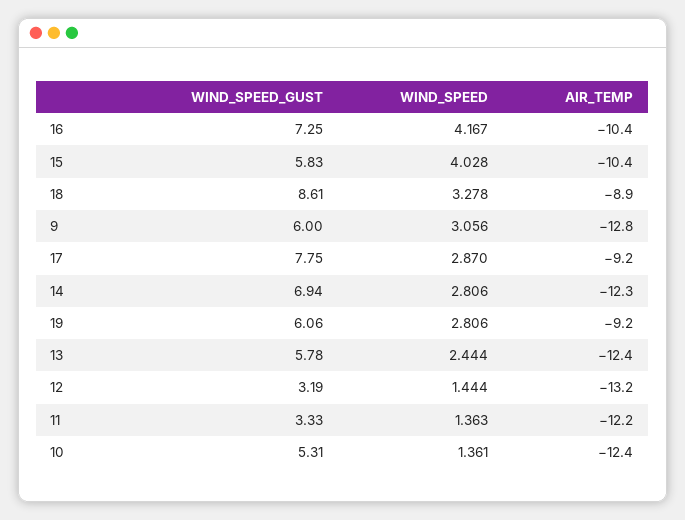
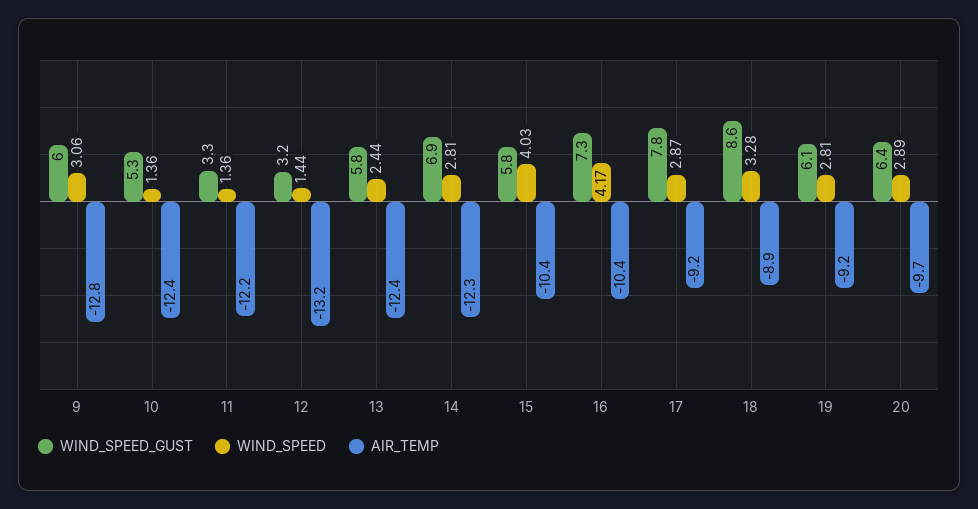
  {
    "WIND_SPEED_GUST": {
      "16": 7.25,
      "15": 5.83,
      "18": 8.61,
      "9": 6,
      "17": 7.75,
      "14": 6.94,
      "19": 6.06,
      "13": 5.78,
      "12": 3.19,
      "11": 3.33,
-     "10": 5.31
+     "10": 5.31,
+     "20": 6.4
    },
    "WIND_SPEED": {
      "16": 4.167,
      "15": 4.028,
      "18": 3.278,
      "9": 3.056,
      "17": 2.87,
      "14": 2.806,
      "19": 2.806,
      "13": 2.444,
      "12": 1.444,
      "11": 1.363,
-     "10": 1.361
+     "10": 1.361,
+     "20": 2.89
    },
    "AIR_TEMP": {
      "16": -10.4,
      "15": -10.4,
      "18": -8.9,
      "9": -12.8,
      "17": -9.2,
      "14": -12.3,
      "19": -9.2,
      "13": -12.4,
      "12": -13.2,
      "11": -12.2,
-     "10": -12.4
+     "10": -12.4,
+     "20": -9.7
    }
  }

